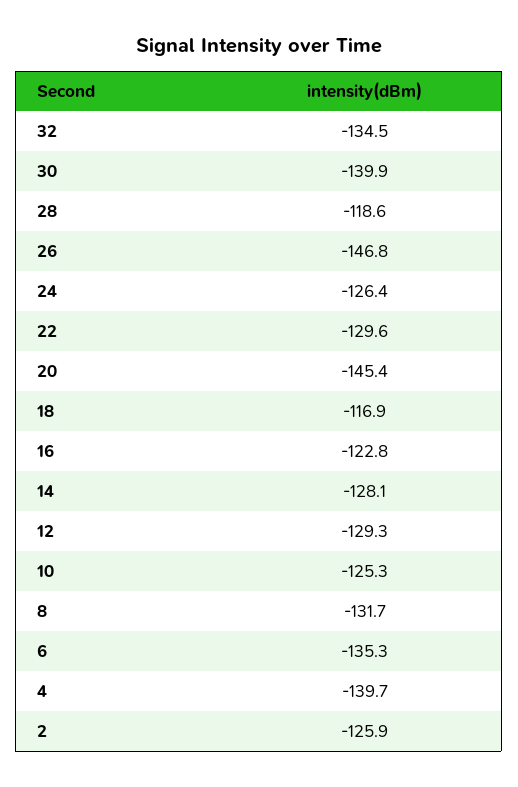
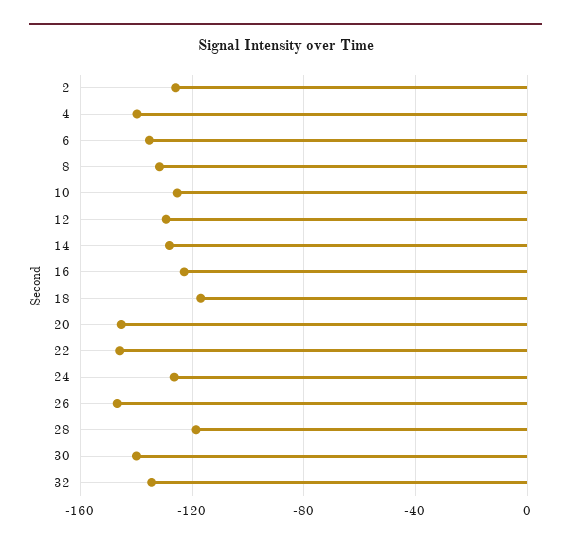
  {
    "32": -134.5,
    "30": -139.9,
    "28": -118.6,
    "26": -146.8,
    "24": -126.4,
-   "22": -129.6,
+   "22": -145,
    "20": -145.4,
    "18": -116.9,
    "16": -122.8,
    "14": -128.1,
    "12": -129.3,
    "10": -125.3,
    "8": -131.7,
    "6": -135.3,
    "4": -139.7,
    "2": -125.9
  }

